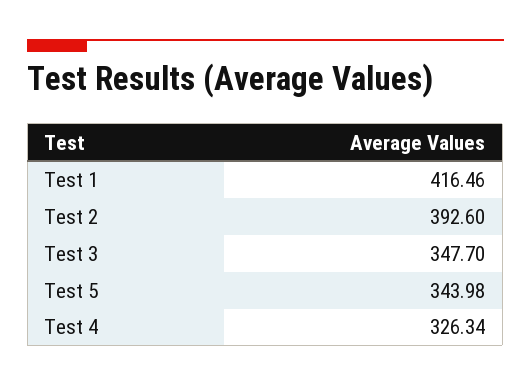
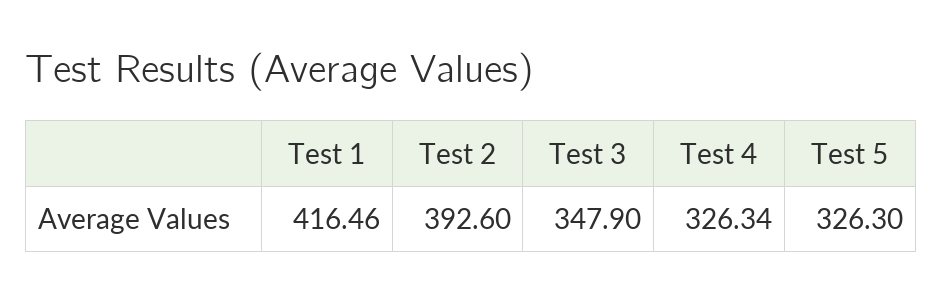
  {
    "Test 1": 416.46,
    "Test 2": 392.6,
-   "Test 3": 347.7,
+   "Test 3": 347.9,
-   "Test 5": 343.98,
+   "Test 5": 326.3,
    "Test 4": 326.34
  }

